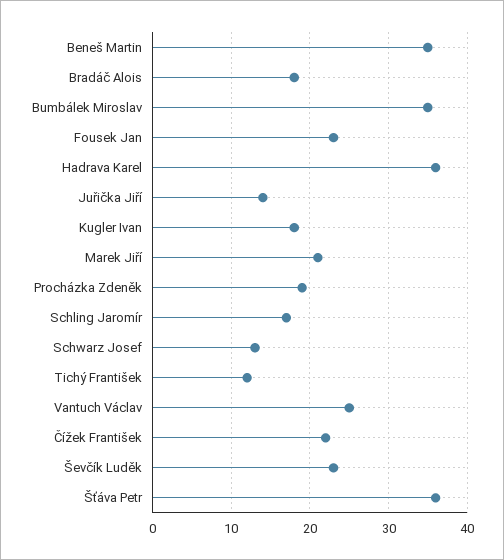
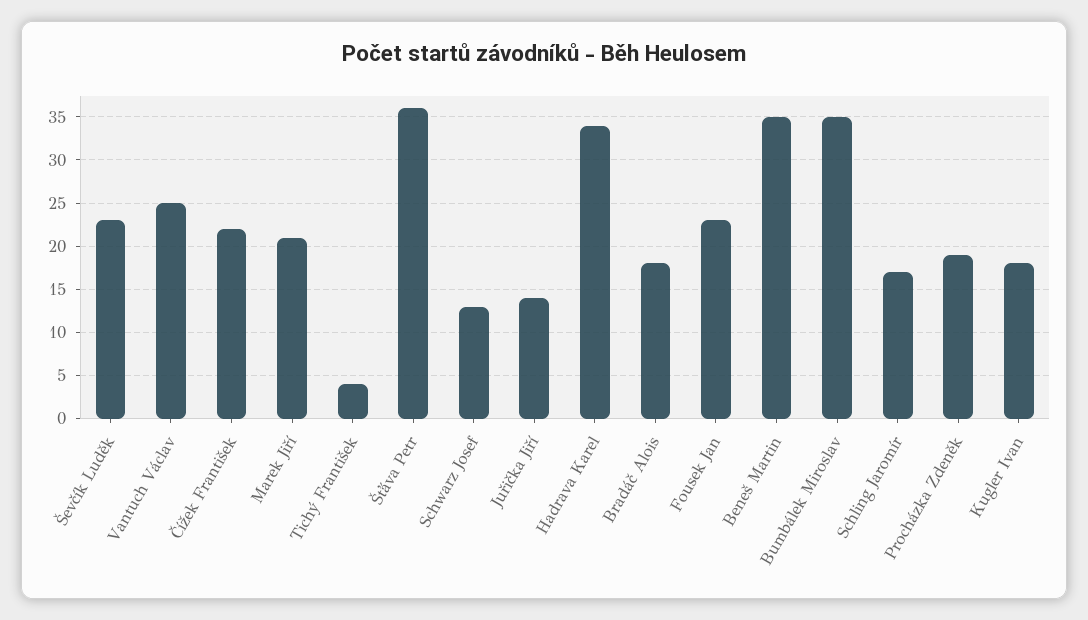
  {
    "Beneš Martin": 35,
    "Bradáč Alois": 18,
    "Bumbálek Miroslav": 35,
    "Fousek Jan": 23,
-   "Hadrava Karel": 36,
+   "Hadrava Karel": 34,
    "Juřička Jiří": 14,
    "Kugler Ivan": 18,
    "Marek Jiří": 21,
    "Procházka Zdeněk": 19,
    "Schling Jaromír": 17,
    "Schwarz Josef": 13,
-   "Tichý František": 12,
+   "Tichý František": 4,
    "Vantuch Václav": 25,
    "Čížek František": 22,
    "Ševčík Luděk": 23,
    "Šťáva Petr": 36
  }

